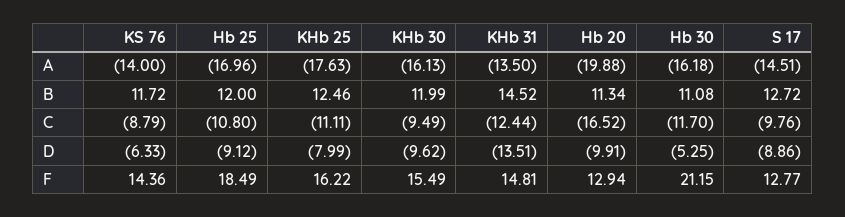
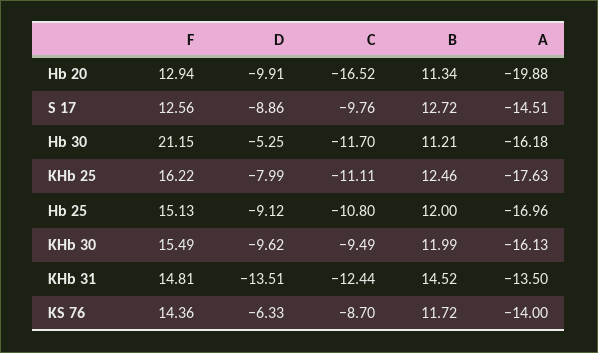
  {
    "KS 76": {
      "A": -14,
      "B": 11.72,
-     "C": -8.79,
+     "C": -8.7,
      "D": -6.33,
      "F": 14.36
    },
    "Hb 25": {
      "A": -16.96,
      "B": 12,
      "C": -10.8,
      "D": -9.12,
-     "F": 18.49
+     "F": 15.13
    },
    "KHb 25": {
      "A": -17.63,
      "B": 12.46,
      "C": -11.11,
      "D": -7.99,
      "F": 16.22
    },
    "KHb 30": {
      "A": -16.13,
      "B": 11.99,
      "C": -9.49,
      "D": -9.62,
      "F": 15.49
    },
    "KHb 31": {
      "A": -13.5,
      "B": 14.52,
      "C": -12.44,
      "D": -13.51,
      "F": 14.81
    },
    "Hb 20": {
      "A": -19.88,
      "B": 11.34,
      "C": -16.52,
      "D": -9.91,
      "F": 12.94
    },
    "Hb 30": {
      "A": -16.18,
-     "B": 11.08,
+     "B": 11.21,
      "C": -11.7,
      "D": -5.25,
      "F": 21.15
    },
    "S 17": {
      "A": -14.51,
      "B": 12.72,
      "C": -9.76,
      "D": -8.86,
-     "F": 12.77
+     "F": 12.56
    }
  }

